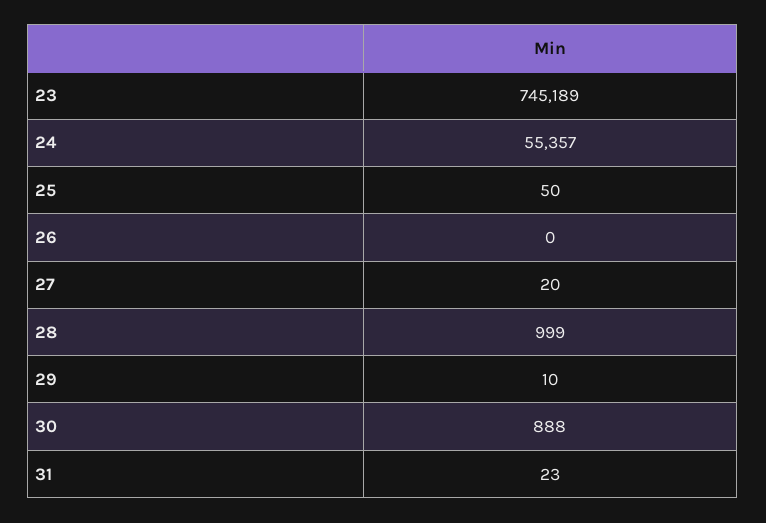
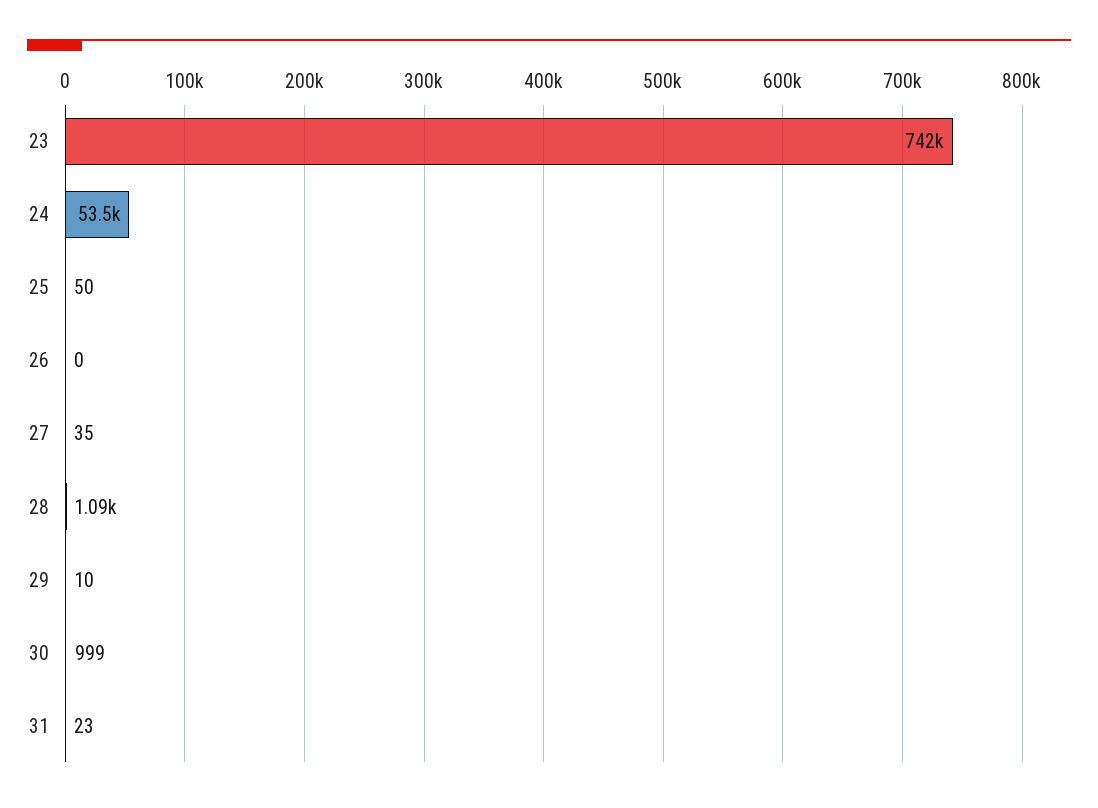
  {
-   "23": 745189,
+   "23": 742000,
-   "24": 55357,
+   "24": 53500,
    "25": 50,
    "26": 0,
-   "27": 20,
+   "27": 35,
-   "28": 999,
+   "28": 1090,
    "29": 10,
-   "30": 888,
+   "30": 999,
    "31": 23
  }

